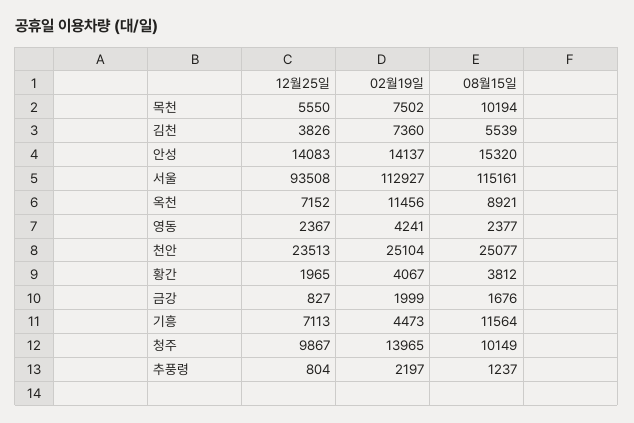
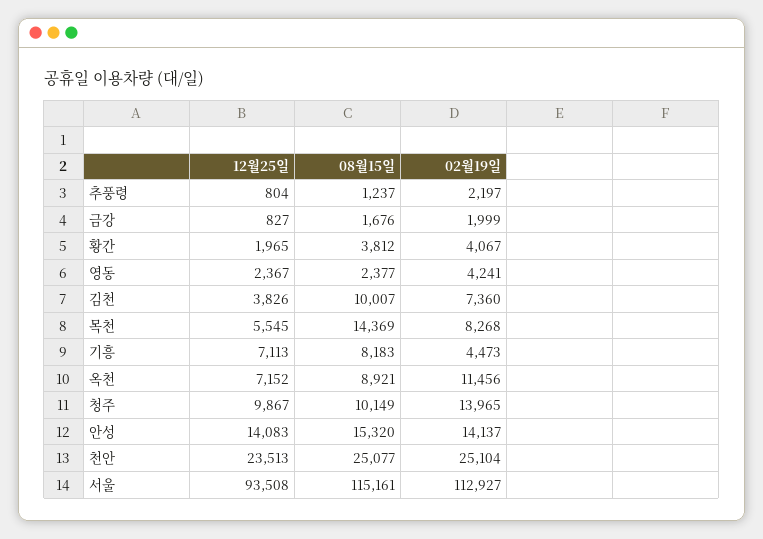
  {
    "12월25일": {
-     "목천": 5550,
+     "목천": 5545,
      "김천": 3826,
      "안성": 14083,
      "서울": 93508,
      "옥천": 7152,
      "영동": 2367,
      "천안": 23513,
      "황간": 1965,
      "금강": 827,
      "기흥": 7113,
      "청주": 9867,
      "추풍령": 804
    },
    "02월19일": {
-     "목천": 7502,
+     "목천": 8268,
      "김천": 7360,
      "안성": 14137,
      "서울": 112927,
      "옥천": 11456,
      "영동": 4241,
      "천안": 25104,
      "황간": 4067,
      "금강": 1999,
      "기흥": 4473,
      "청주": 13965,
      "추풍령": 2197
    },
    "08월15일": {
-     "목천": 10194,
+     "목천": 14369,
-     "김천": 5539,
+     "김천": 10007,
      "안성": 15320,
      "서울": 115161,
      "옥천": 8921,
      "영동": 2377,
      "천안": 25077,
      "황간": 3812,
      "금강": 1676,
-     "기흥": 11564,
+     "기흥": 8183,
      "청주": 10149,
      "추풍령": 1237
    }
  }

